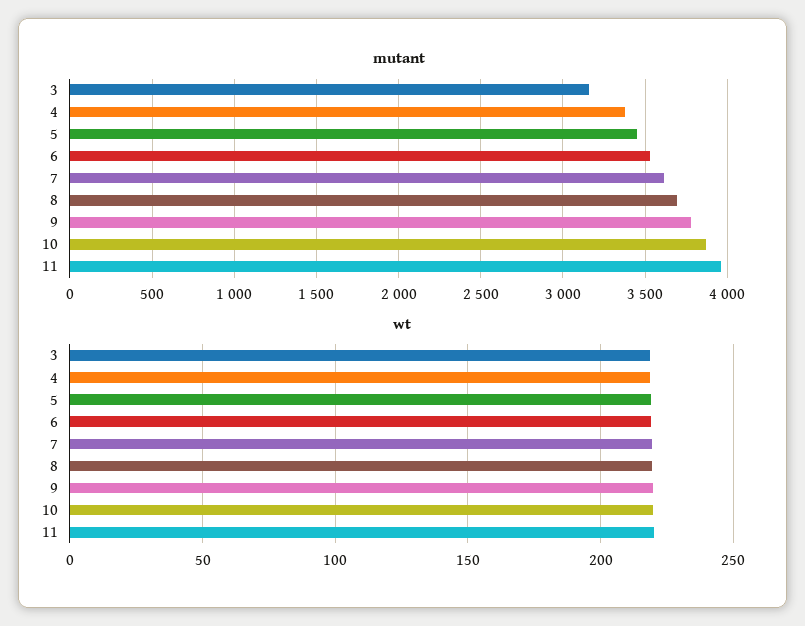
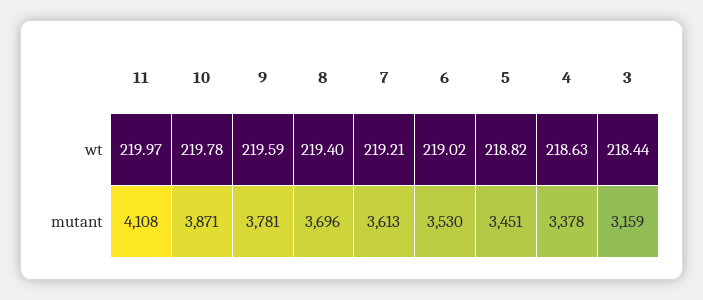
  {
    "mutant": {
      "3": 3159,
      "4": 3378,
      "5": 3451,
      "6": 3530,
      "7": 3613,
      "8": 3696,
      "9": 3781,
      "10": 3871,
-     "11": 3950
+     "11": 4108
    },
    "wt": {
      "3": 218.44,
      "4": 218.63,
      "5": 218.82,
      "6": 219.02,
      "7": 219.21,
      "8": 219.4,
      "9": 219.59,
      "10": 219.78,
      "11": 219.97
    }
  }

